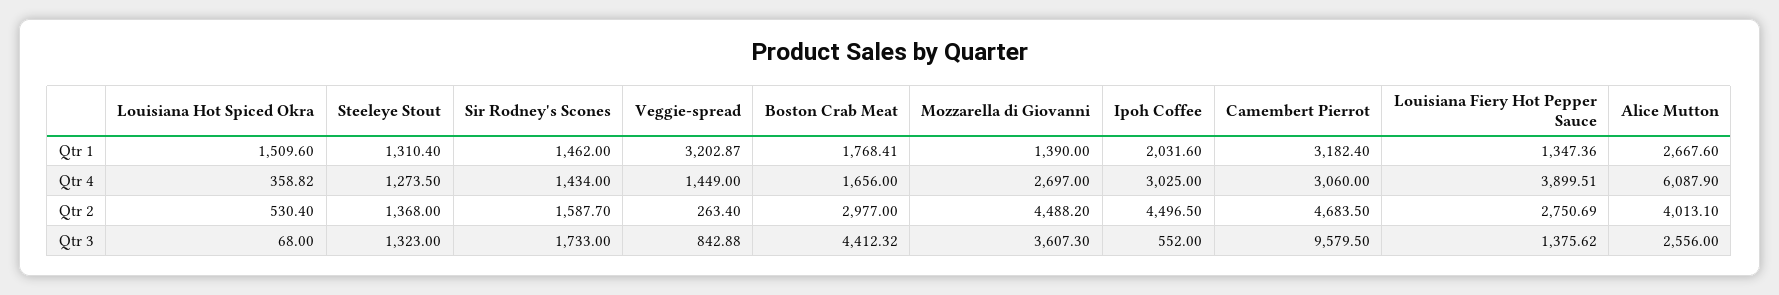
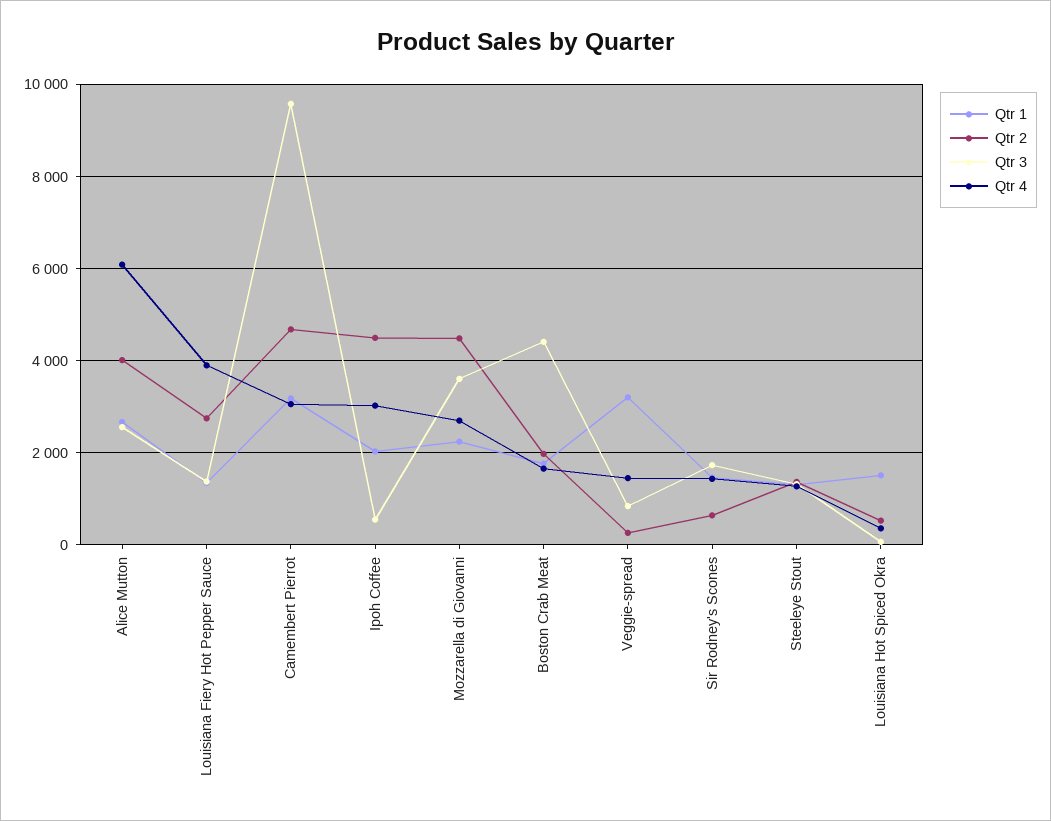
  {
    "Qtr 1": {
      "Louisiana Hot Spiced Okra": 1509.6,
      "Steeleye Stout": 1310.4,
      "Sir Rodney's Scones": 1462,
      "Veggie-spread": 3202.87,
      "Boston Crab Meat": 1768.41,
-     "Mozzarella di Giovanni": 1390,
+     "Mozzarella di Giovanni": 2200,
      "Ipoh Coffee": 2031.6,
      "Camembert Pierrot": 3182.4,
      "Louisiana Fiery Hot Pepper Sauce": 1347.36,
      "Alice Mutton": 2667.6
    },
    "Qtr 4": {
      "Louisiana Hot Spiced Okra": 358.82,
      "Steeleye Stout": 1273.5,
      "Sir Rodney's Scones": 1434,
      "Veggie-spread": 1449,
      "Boston Crab Meat": 1656,
      "Mozzarella di Giovanni": 2697,
      "Ipoh Coffee": 3025,
      "Camembert Pierrot": 3060,
      "Louisiana Fiery Hot Pepper Sauce": 3899.51,
      "Alice Mutton": 6087.9
    },
    "Qtr 2": {
      "Louisiana Hot Spiced Okra": 530.4,
      "Steeleye Stout": 1368,
-     "Sir Rodney's Scones": 1587.7,
+     "Sir Rodney's Scones": 600,
      "Veggie-spread": 263.4,
-     "Boston Crab Meat": 2977,
+     "Boston Crab Meat": 2000,
      "Mozzarella di Giovanni": 4488.2,
      "Ipoh Coffee": 4496.5,
      "Camembert Pierrot": 4683.5,
      "Louisiana Fiery Hot Pepper Sauce": 2750.69,
      "Alice Mutton": 4013.1
    },
    "Qtr 3": {
      "Louisiana Hot Spiced Okra": 68,
      "Steeleye Stout": 1323,
      "Sir Rodney's Scones": 1733,
      "Veggie-spread": 842.88,
      "Boston Crab Meat": 4412.32,
      "Mozzarella di Giovanni": 3607.3,
      "Ipoh Coffee": 552,
      "Camembert Pierrot": 9579.5,
      "Louisiana Fiery Hot Pepper Sauce": 1375.62,
      "Alice Mutton": 2556
    }
  }

